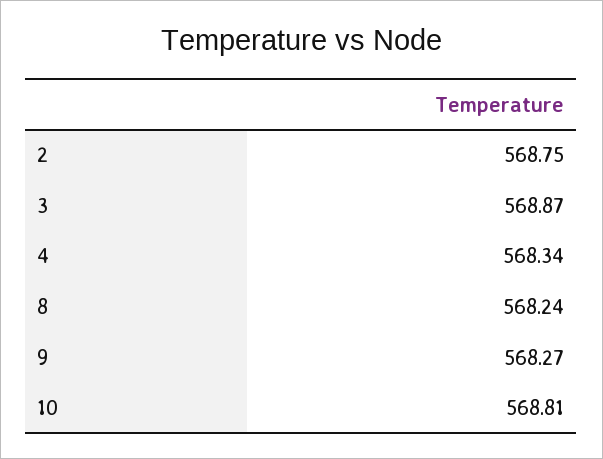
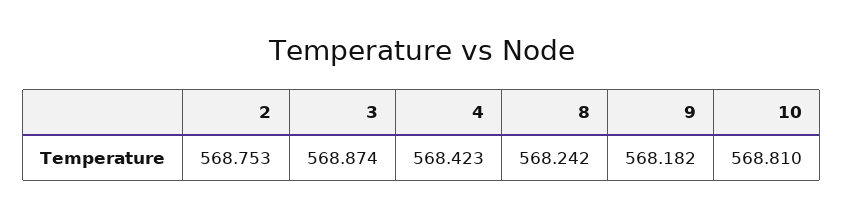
  {
    "2": 568.753,
    "3": 568.874,
-   "4": 568.34,
+   "4": 568.423,
    "8": 568.242,
-   "9": 568.27,
+   "9": 568.182,
    "10": 568.81
  }

